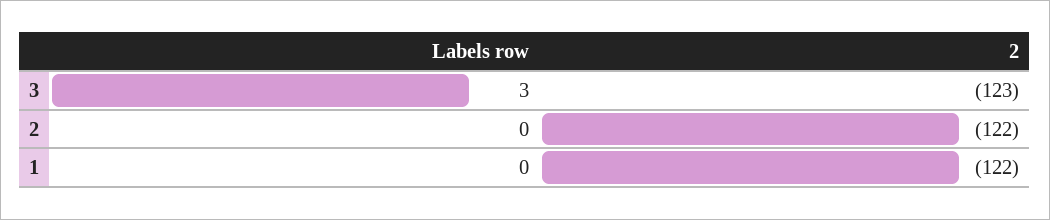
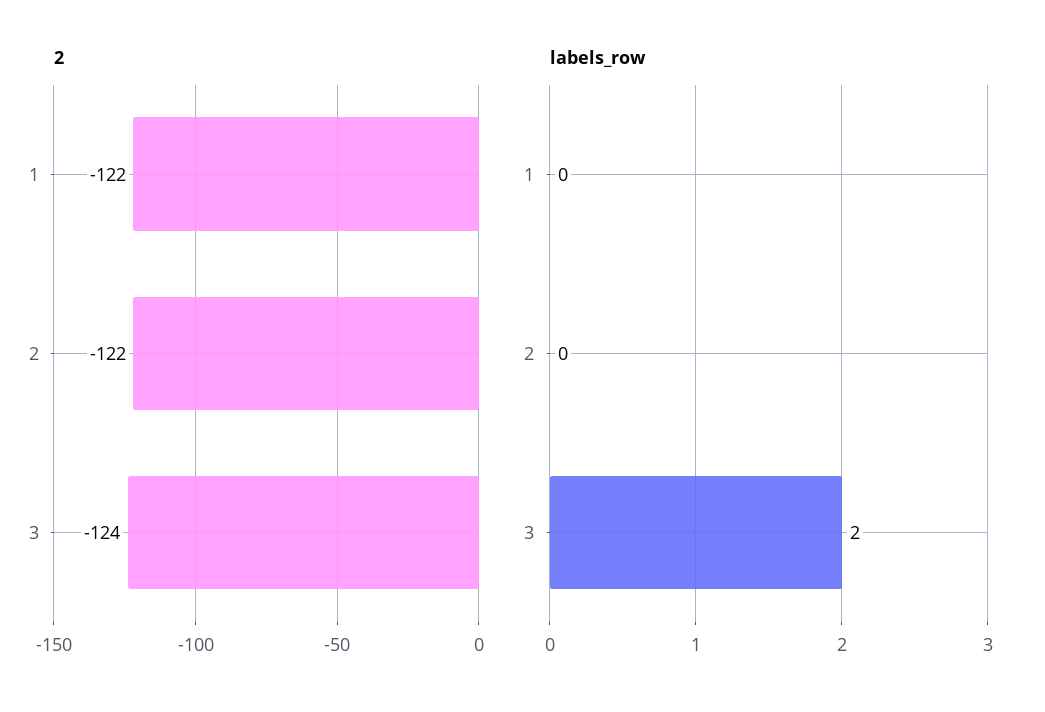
  {
    "Labels row": {
-     "3": 3,
+     "3": 2,
      "2": 0,
      "1": 0
    },
    "2": {
-     "3": -123,
+     "3": -124,
      "2": -122,
      "1": -122
    }
  }

